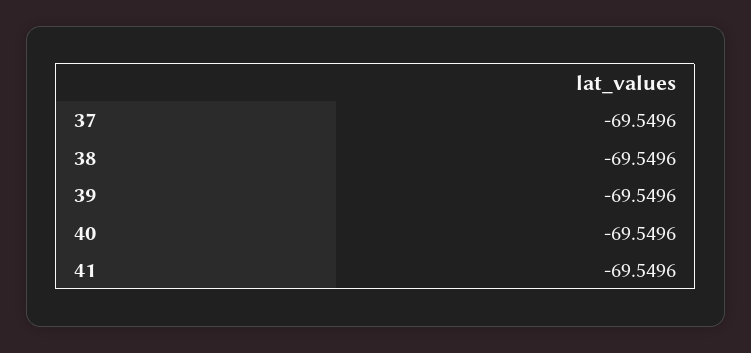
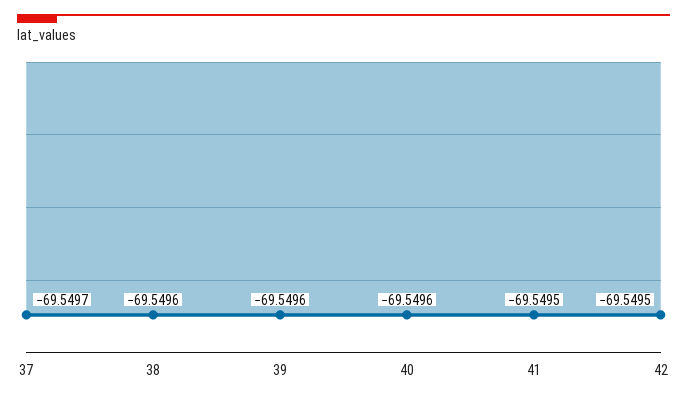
  {
-   "37": -69.5496,
+   "37": -69.5497,
    "38": -69.5496,
    "39": -69.5496,
    "40": -69.5496,
-   "41": -69.5496
+   "41": -69.5495,
+   "42": -69.5495
  }

